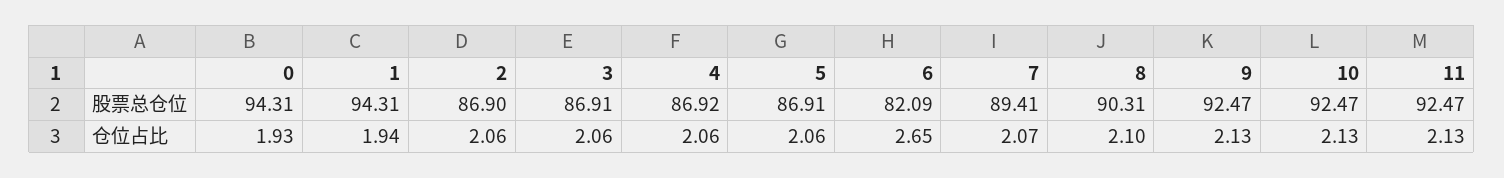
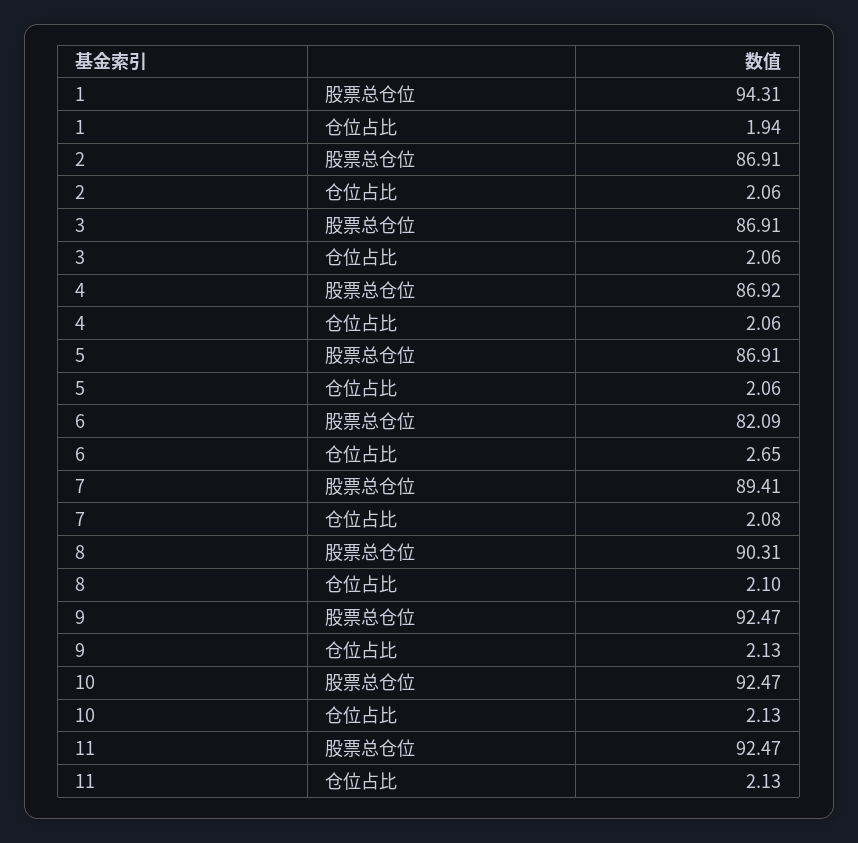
  {
-   "0": {
-     "股票总仓位": 94.31,
-     "仓位占比": 1.93
-   },
    "1": {
      "股票总仓位": 94.31,
      "仓位占比": 1.94
    },
    "2": {
-     "股票总仓位": 86.9,
+     "股票总仓位": 86.91,
      "仓位占比": 2.06
    },
    "3": {
      "股票总仓位": 86.91,
      "仓位占比": 2.06
    },
    "4": {
      "股票总仓位": 86.92,
      "仓位占比": 2.06
    },
    "5": {
      "股票总仓位": 86.91,
      "仓位占比": 2.06
    },
    "6": {
      "股票总仓位": 82.09,
      "仓位占比": 2.65
    },
    "7": {
      "股票总仓位": 89.41,
-     "仓位占比": 2.07
+     "仓位占比": 2.08
    },
    "8": {
      "股票总仓位": 90.31,
      "仓位占比": 2.1
    },
    "9": {
      "股票总仓位": 92.47,
      "仓位占比": 2.13
    },
    "10": {
      "股票总仓位": 92.47,
      "仓位占比": 2.13
    },
    "11": {
      "股票总仓位": 92.47,
      "仓位占比": 2.13
    }
  }

